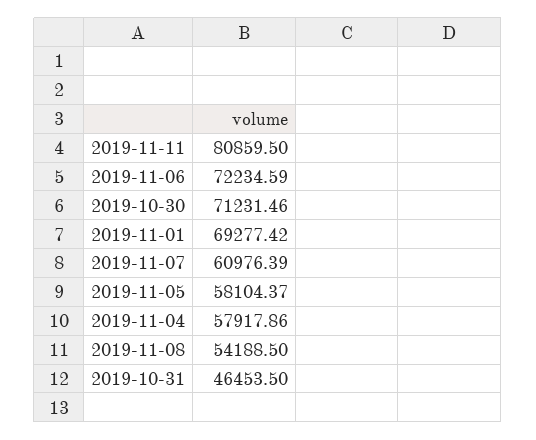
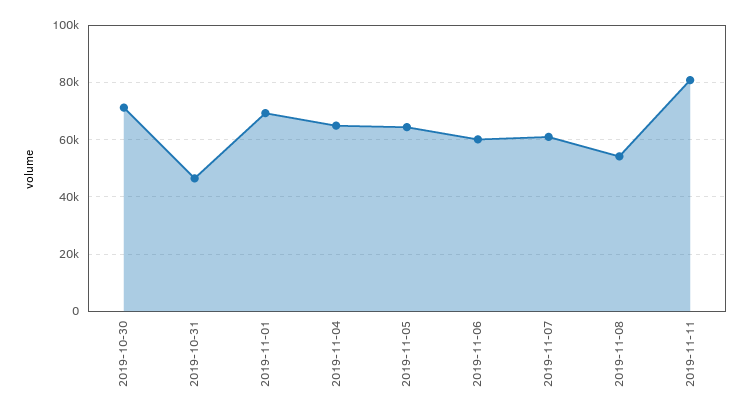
  {
    "2019-11-11": 80859.5,
-   "2019-11-06": 72234.59,
+   "2019-11-06": 60000,
    "2019-10-30": 71231.46,
    "2019-11-01": 69277.42,
    "2019-11-07": 60976.39,
-   "2019-11-05": 58104.37,
+   "2019-11-05": 65000,
-   "2019-11-04": 57917.86,
+   "2019-11-04": 65000,
    "2019-11-08": 54188.5,
    "2019-10-31": 46453.5
  }

